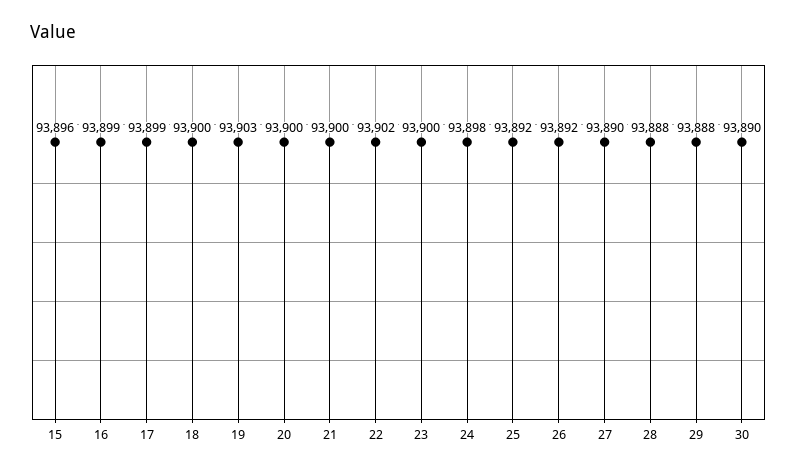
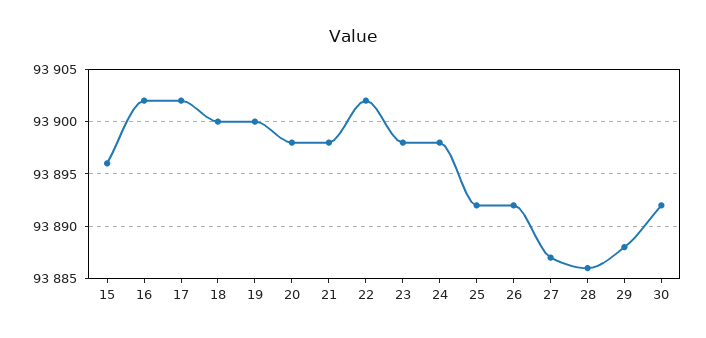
  {
    "15": 93896,
-   "16": 93899,
+   "16": 93902,
-   "17": 93899,
+   "17": 93902,
    "18": 93900,
-   "19": 93903,
+   "19": 93900,
-   "20": 93900,
+   "20": 93898,
-   "21": 93900,
+   "21": 93898,
    "22": 93902,
-   "23": 93900,
+   "23": 93898,
    "24": 93898,
    "25": 93892,
    "26": 93892,
-   "27": 93890,
+   "27": 93887,
-   "28": 93888,
+   "28": 93886,
    "29": 93888,
-   "30": 93890
+   "30": 93892
  }

